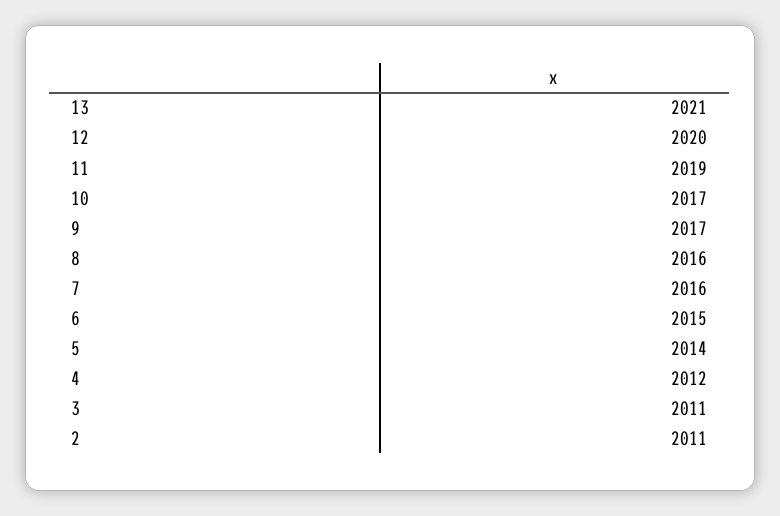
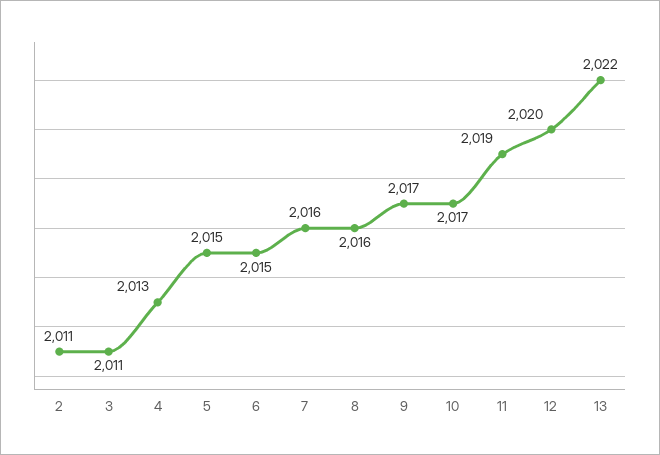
  {
-   "13": 2021,
+   "13": 2022,
    "12": 2020,
    "11": 2019,
    "10": 2017,
    "9": 2017,
    "8": 2016,
    "7": 2016,
    "6": 2015,
-   "5": 2014,
+   "5": 2015,
-   "4": 2012,
+   "4": 2013,
    "3": 2011,
    "2": 2011
  }

